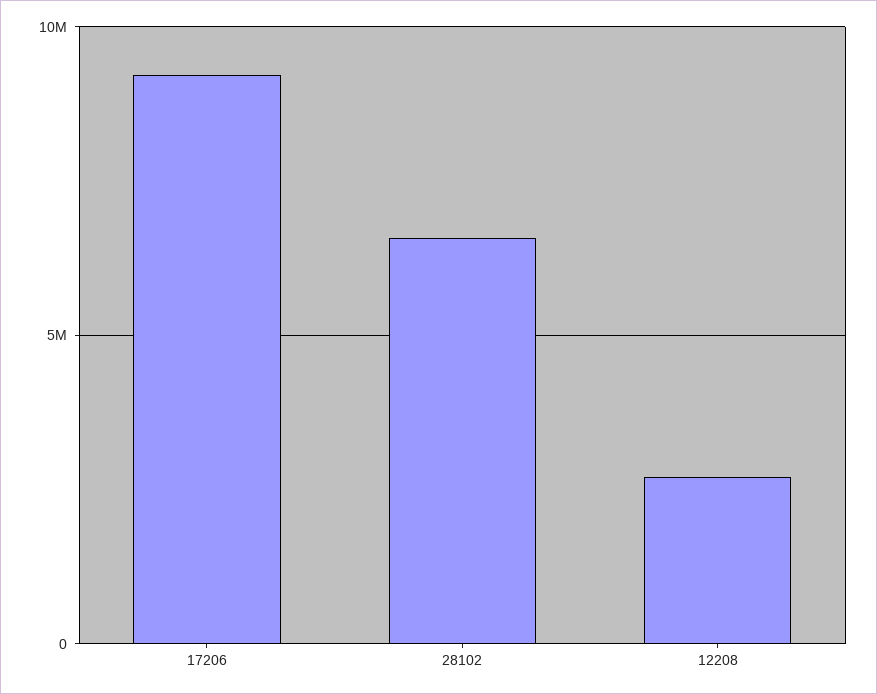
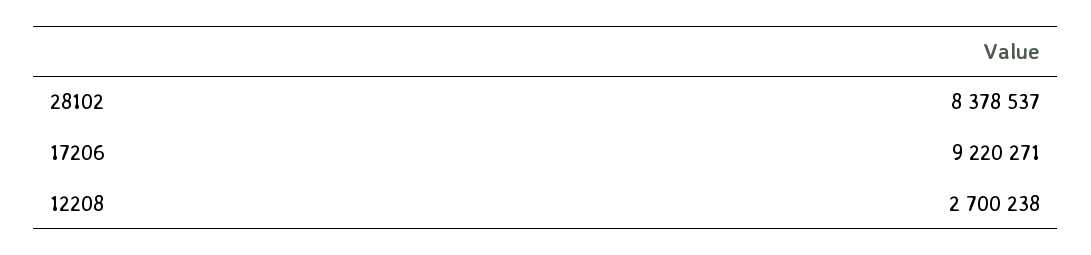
  {
    "17206": 9220271,
-   "28102": 6500000,
+   "28102": 8378537,
    "12208": 2700238
  }

